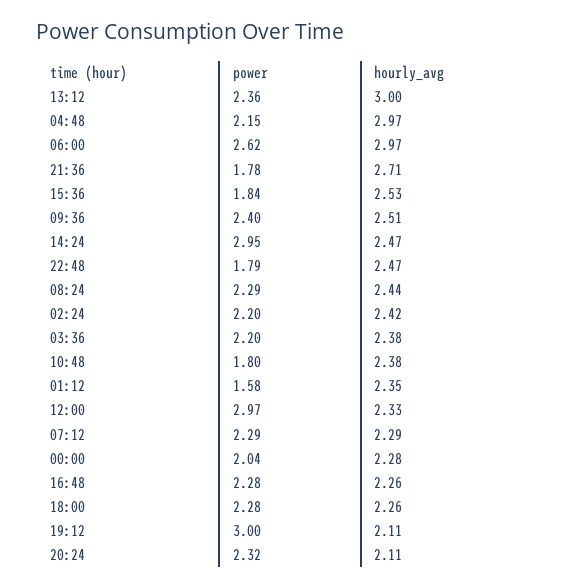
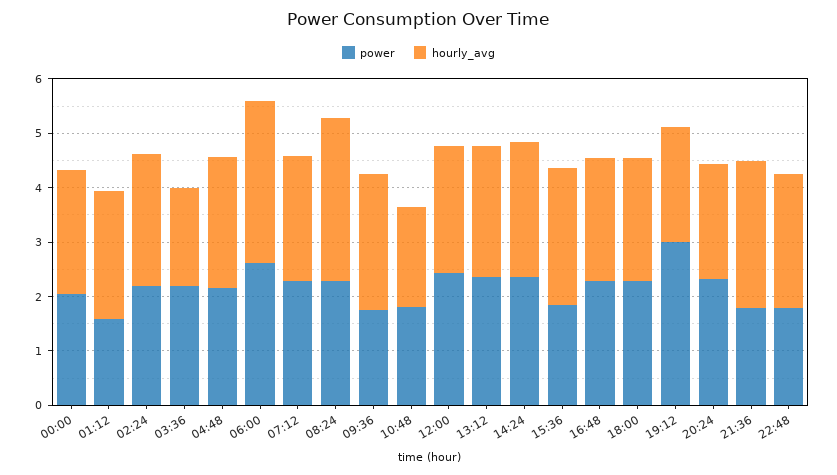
  {
    "power": {
      "13:12": 2.36,
      "04:48": 2.15,
      "06:00": 2.62,
      "21:36": 1.78,
      "15:36": 1.84,
-     "09:36": 2.4,
+     "09:36": 1.8,
-     "14:24": 2.95,
+     "14:24": 2.4,
      "22:48": 1.79,
      "08:24": 2.29,
      "02:24": 2.2,
      "03:36": 2.2,
      "10:48": 1.8,
      "01:12": 1.58,
-     "12:00": 2.97,
+     "12:00": 2.4,
      "07:12": 2.29,
      "00:00": 2.04,
      "16:48": 2.28,
      "18:00": 2.28,
      "19:12": 3,
      "20:24": 2.32
    },
    "hourly_avg": {
-     "13:12": 3,
+     "13:12": 2.4,
-     "04:48": 2.97,
+     "04:48": 2.4,
      "06:00": 2.97,
      "21:36": 2.71,
      "15:36": 2.53,
      "09:36": 2.51,
      "14:24": 2.47,
      "22:48": 2.47,
-     "08:24": 2.44,
+     "08:24": 3,
      "02:24": 2.42,
-     "03:36": 2.38,
+     "03:36": 1.8,
-     "10:48": 2.38,
+     "10:48": 1.8,
      "01:12": 2.35,
      "12:00": 2.33,
      "07:12": 2.29,
      "00:00": 2.28,
      "16:48": 2.26,
      "18:00": 2.26,
      "19:12": 2.11,
      "20:24": 2.11
    }
  }

